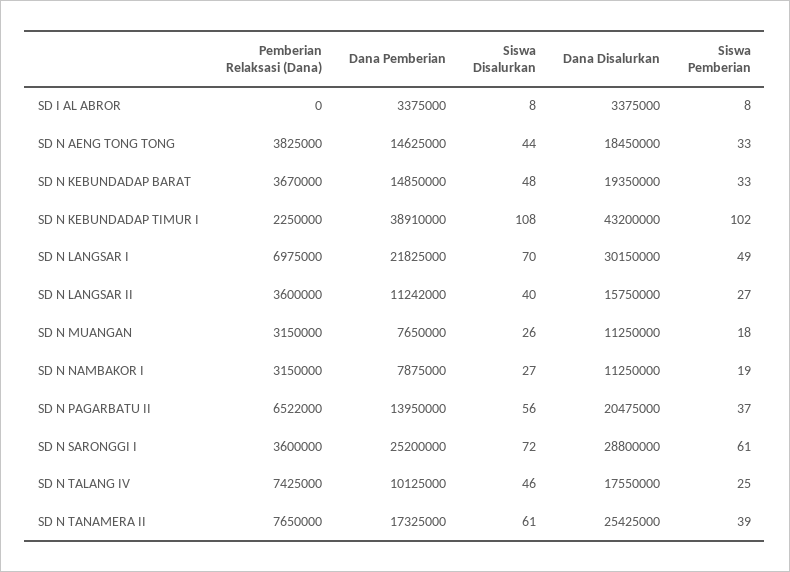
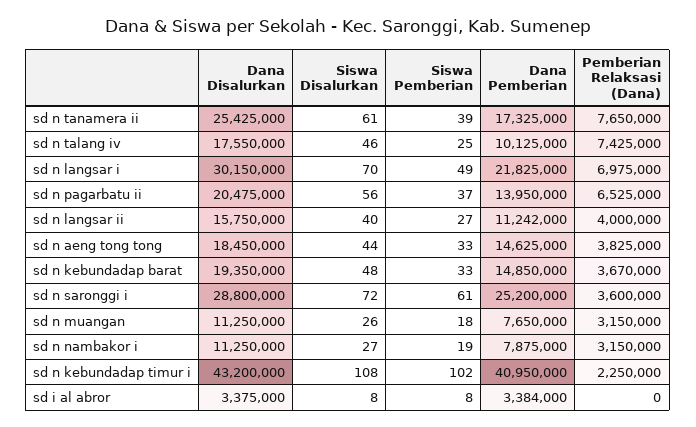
  {
    "Pemberian Relaksasi (Dana)": {
      "SD I AL ABROR": 0,
      "SD N AENG TONG TONG": 3825000,
      "SD N KEBUNDADAP BARAT": 3670000,
      "SD N KEBUNDADAP TIMUR I": 2250000,
      "SD N LANGSAR I": 6975000,
-     "SD N LANGSAR II": 3600000,
+     "SD N LANGSAR II": 4000000,
      "SD N MUANGAN": 3150000,
      "SD N NAMBAKOR I": 3150000,
-     "SD N PAGARBATU II": 6522000,
+     "SD N PAGARBATU II": 6525000,
      "SD N SARONGGI I": 3600000,
      "SD N TALANG IV": 7425000,
      "SD N TANAMERA II": 7650000
    },
    "Dana Pemberian": {
-     "SD I AL ABROR": 3375000,
+     "SD I AL ABROR": 3384000,
      "SD N AENG TONG TONG": 14625000,
      "SD N KEBUNDADAP BARAT": 14850000,
-     "SD N KEBUNDADAP TIMUR I": 38910000,
+     "SD N KEBUNDADAP TIMUR I": 40950000,
      "SD N LANGSAR I": 21825000,
      "SD N LANGSAR II": 11242000,
      "SD N MUANGAN": 7650000,
      "SD N NAMBAKOR I": 7875000,
      "SD N PAGARBATU II": 13950000,
      "SD N SARONGGI I": 25200000,
      "SD N TALANG IV": 10125000,
      "SD N TANAMERA II": 17325000
    },
    "Siswa Disalurkan": {
      "SD I AL ABROR": 8,
      "SD N AENG TONG TONG": 44,
      "SD N KEBUNDADAP BARAT": 48,
      "SD N KEBUNDADAP TIMUR I": 108,
      "SD N LANGSAR I": 70,
      "SD N LANGSAR II": 40,
      "SD N MUANGAN": 26,
      "SD N NAMBAKOR I": 27,
      "SD N PAGARBATU II": 56,
      "SD N SARONGGI I": 72,
      "SD N TALANG IV": 46,
      "SD N TANAMERA II": 61
    },
    "Dana Disalurkan": {
      "SD I AL ABROR": 3375000,
      "SD N AENG TONG TONG": 18450000,
      "SD N KEBUNDADAP BARAT": 19350000,
      "SD N KEBUNDADAP TIMUR I": 43200000,
      "SD N LANGSAR I": 30150000,
      "SD N LANGSAR II": 15750000,
      "SD N MUANGAN": 11250000,
      "SD N NAMBAKOR I": 11250000,
      "SD N PAGARBATU II": 20475000,
      "SD N SARONGGI I": 28800000,
      "SD N TALANG IV": 17550000,
      "SD N TANAMERA II": 25425000
    },
    "Siswa Pemberian": {
      "SD I AL ABROR": 8,
      "SD N AENG TONG TONG": 33,
      "SD N KEBUNDADAP BARAT": 33,
      "SD N KEBUNDADAP TIMUR I": 102,
      "SD N LANGSAR I": 49,
      "SD N LANGSAR II": 27,
      "SD N MUANGAN": 18,
      "SD N NAMBAKOR I": 19,
      "SD N PAGARBATU II": 37,
      "SD N SARONGGI I": 61,
      "SD N TALANG IV": 25,
      "SD N TANAMERA II": 39
    }
  }

